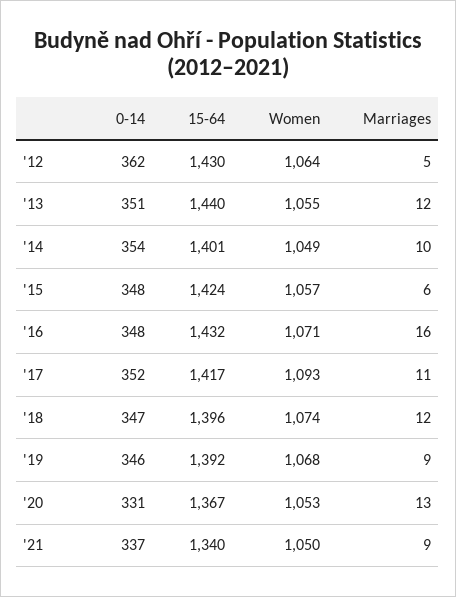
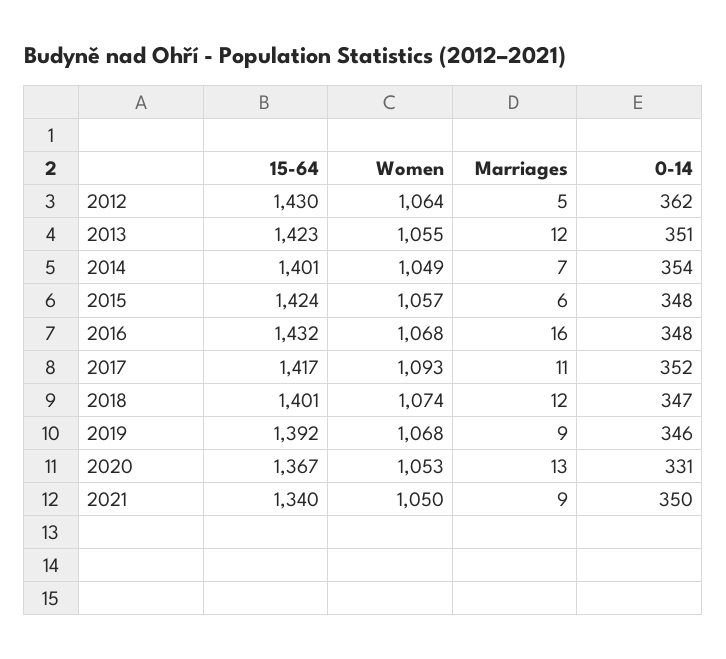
  {
    "0-14": {
      "'12": 362,
      "'13": 351,
      "'14": 354,
      "'15": 348,
      "'16": 348,
      "'17": 352,
      "'18": 347,
      "'19": 346,
      "'20": 331,
-     "'21": 337
+     "'21": 350
    },
    "15-64": {
      "'12": 1430,
-     "'13": 1440,
+     "'13": 1423,
      "'14": 1401,
      "'15": 1424,
      "'16": 1432,
      "'17": 1417,
-     "'18": 1396,
+     "'18": 1401,
      "'19": 1392,
      "'20": 1367,
      "'21": 1340
    },
    "Women": {
      "'12": 1064,
      "'13": 1055,
      "'14": 1049,
      "'15": 1057,
-     "'16": 1071,
+     "'16": 1068,
      "'17": 1093,
      "'18": 1074,
      "'19": 1068,
      "'20": 1053,
      "'21": 1050
    },
    "Marriages": {
      "'12": 5,
      "'13": 12,
-     "'14": 10,
+     "'14": 7,
      "'15": 6,
      "'16": 16,
      "'17": 11,
      "'18": 12,
      "'19": 9,
      "'20": 13,
      "'21": 9
    }
  }

